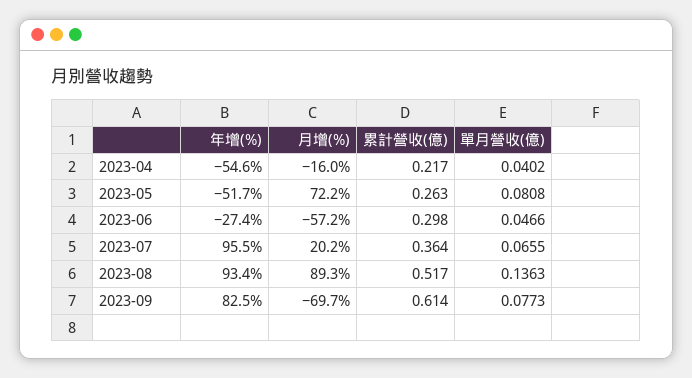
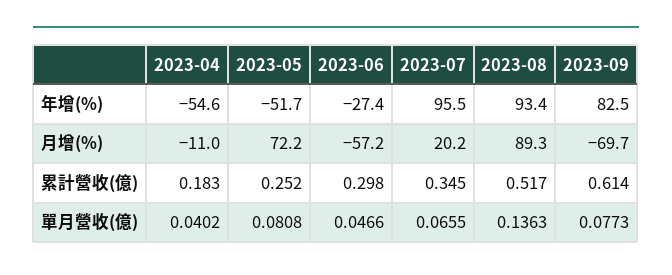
  {
    "年增(%)": {
      "2023-04": -54.6,
      "2023-05": -51.7,
      "2023-06": -27.4,
      "2023-07": 95.5,
      "2023-08": 93.4,
      "2023-09": 82.5
    },
    "月增(%)": {
-     "2023-04": -16,
+     "2023-04": -11,
      "2023-05": 72.2,
      "2023-06": -57.2,
      "2023-07": 20.2,
      "2023-08": 89.3,
      "2023-09": -69.7
    },
    "累計營收(億)": {
-     "2023-04": 0.217,
+     "2023-04": 0.183,
-     "2023-05": 0.263,
+     "2023-05": 0.252,
      "2023-06": 0.298,
-     "2023-07": 0.364,
+     "2023-07": 0.345,
      "2023-08": 0.517,
      "2023-09": 0.614
    },
    "單月營收(億)": {
      "2023-04": 0.0402,
      "2023-05": 0.0808,
      "2023-06": 0.0466,
      "2023-07": 0.0655,
      "2023-08": 0.1363,
      "2023-09": 0.0773
    }
  }

